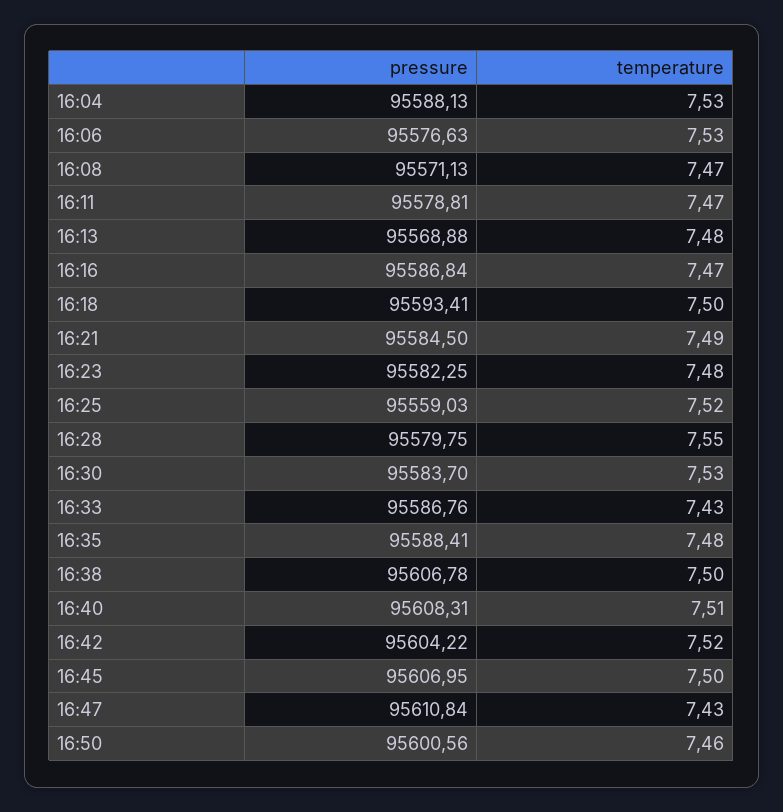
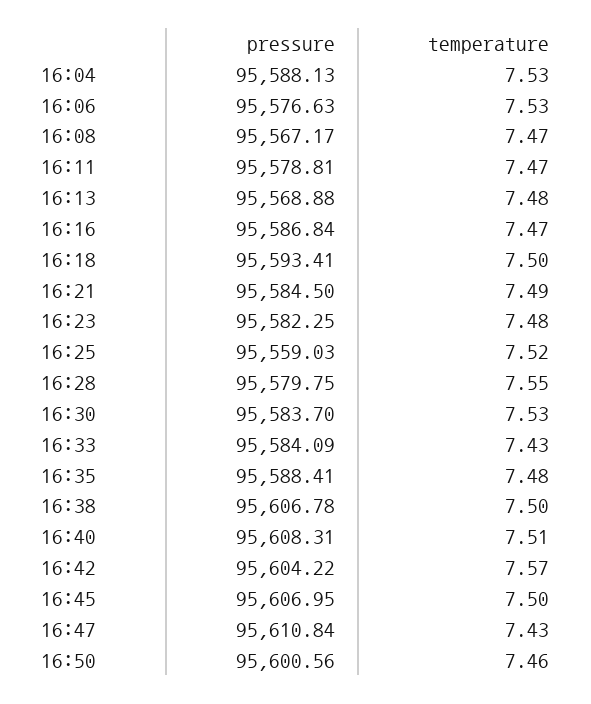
  {
    "pressure": {
      "16:04": 95588.13,
      "16:06": 95576.63,
-     "16:08": 95571.13,
+     "16:08": 95567.17,
      "16:11": 95578.81,
      "16:13": 95568.88,
      "16:16": 95586.84,
      "16:18": 95593.41,
      "16:21": 95584.5,
      "16:23": 95582.25,
      "16:25": 95559.03,
      "16:28": 95579.75,
      "16:30": 95583.7,
-     "16:33": 95586.76,
+     "16:33": 95584.09,
      "16:35": 95588.41,
      "16:38": 95606.78,
      "16:40": 95608.31,
      "16:42": 95604.22,
      "16:45": 95606.95,
      "16:47": 95610.84,
      "16:50": 95600.56
    },
    "temperature": {
      "16:04": 7.53,
      "16:06": 7.53,
      "16:08": 7.47,
      "16:11": 7.47,
      "16:13": 7.48,
      "16:16": 7.47,
      "16:18": 7.5,
      "16:21": 7.49,
      "16:23": 7.48,
      "16:25": 7.52,
      "16:28": 7.55,
      "16:30": 7.53,
      "16:33": 7.43,
      "16:35": 7.48,
      "16:38": 7.5,
      "16:40": 7.51,
-     "16:42": 7.52,
+     "16:42": 7.57,
      "16:45": 7.5,
      "16:47": 7.43,
      "16:50": 7.46
    }
  }

